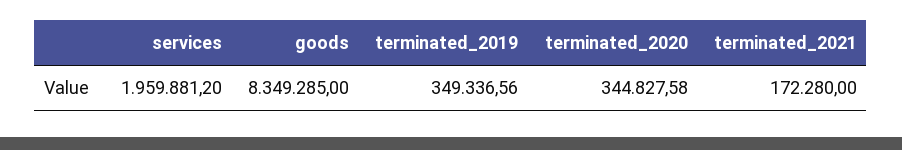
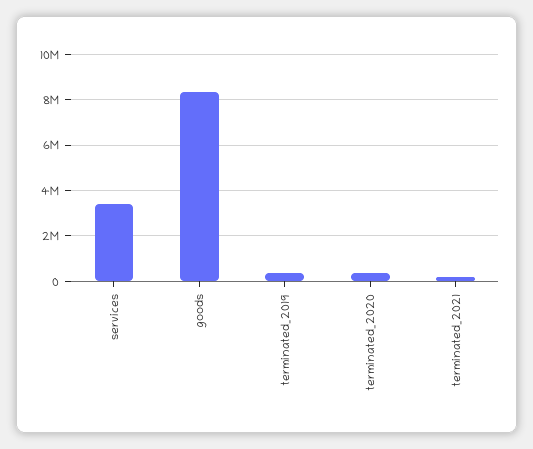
  {
-   "services": 1959881.2,
+   "services": 3500000,
    "goods": 8349285,
    "terminated_2019": 349336.56,
    "terminated_2020": 344827.58,
    "terminated_2021": 172280
  }

